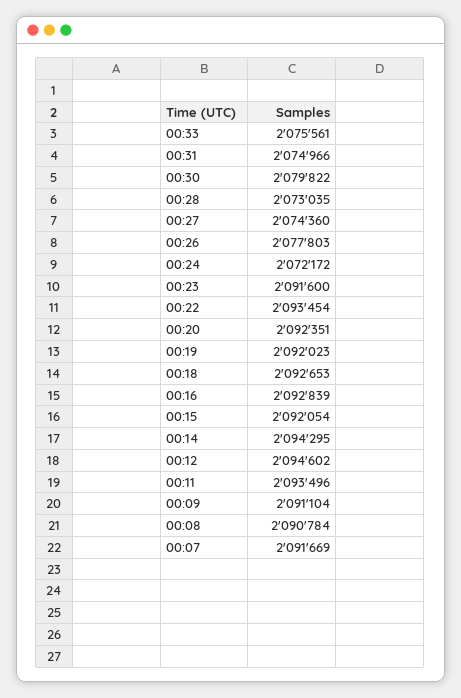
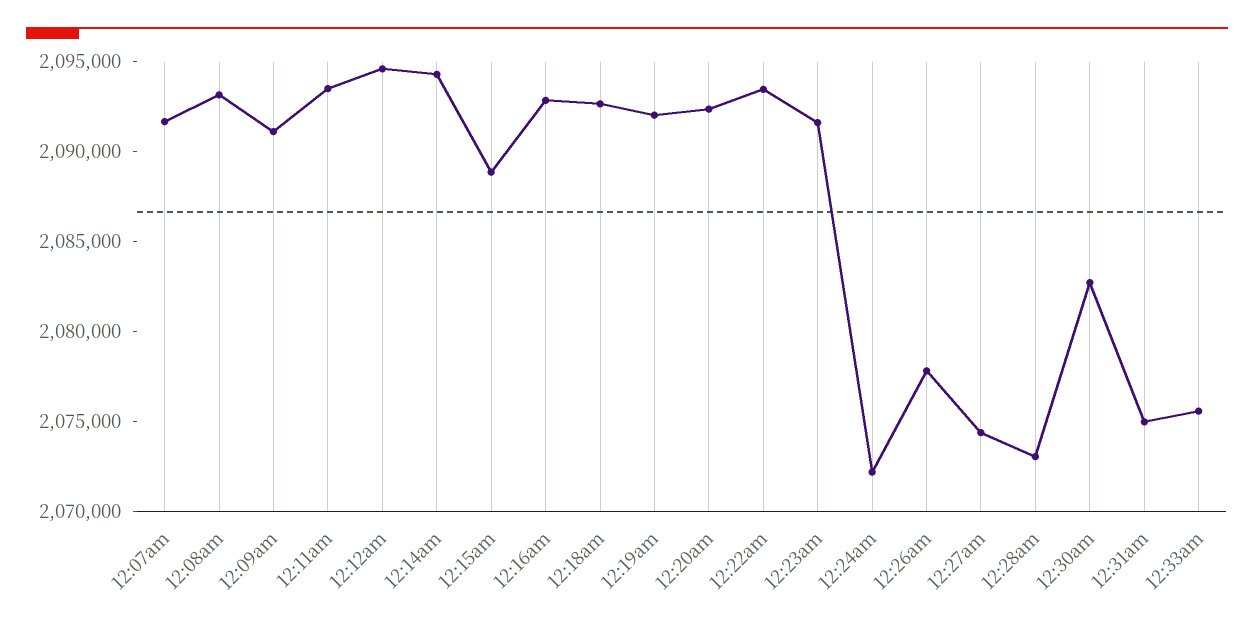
  {
    "00:33": 2075561,
    "00:31": 2074966,
-   "00:30": 2079822,
+   "00:30": 2083000,
    "00:28": 2073035,
    "00:27": 2074360,
    "00:26": 2077803,
    "00:24": 2072172,
    "00:23": 2091600,
    "00:22": 2093454,
    "00:20": 2092351,
    "00:19": 2092023,
    "00:18": 2092653,
    "00:16": 2092839,
-   "00:15": 2092054,
+   "00:15": 2089000,
    "00:14": 2094295,
    "00:12": 2094602,
    "00:11": 2093496,
    "00:09": 2091104,
-   "00:08": 2090784,
+   "00:08": 2093000,
    "00:07": 2091669
  }

